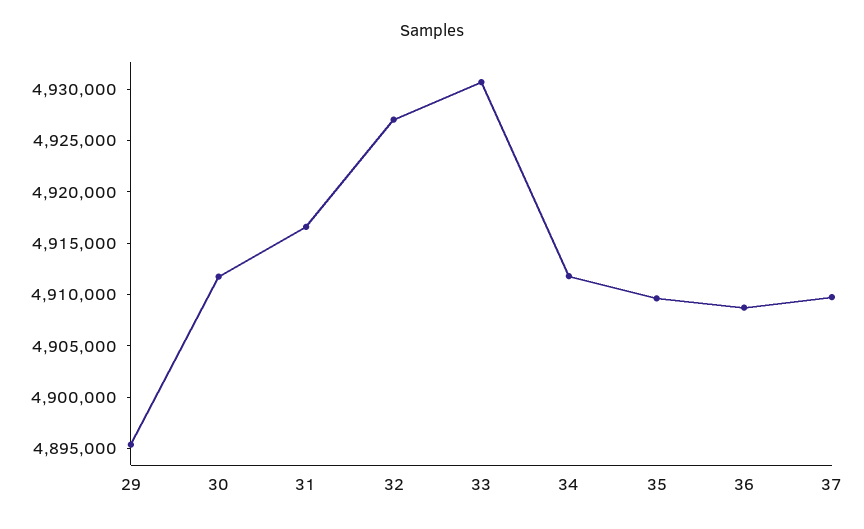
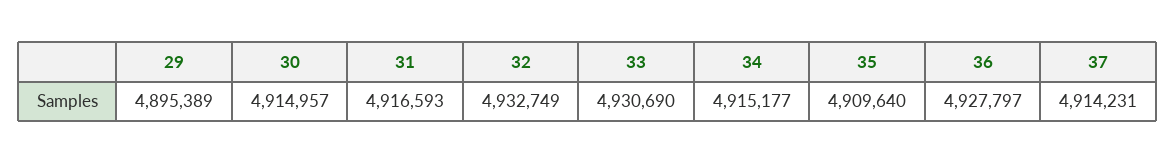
  {
    "29": 4895389,
-   "30": 4912000,
+   "30": 4914957,
    "31": 4916593,
-   "32": 4927000,
+   "32": 4932749,
    "33": 4930690,
-   "34": 4912000,
+   "34": 4915177,
    "35": 4909640,
-   "36": 4909000,
+   "36": 4927797,
-   "37": 4910000
+   "37": 4914231
  }

